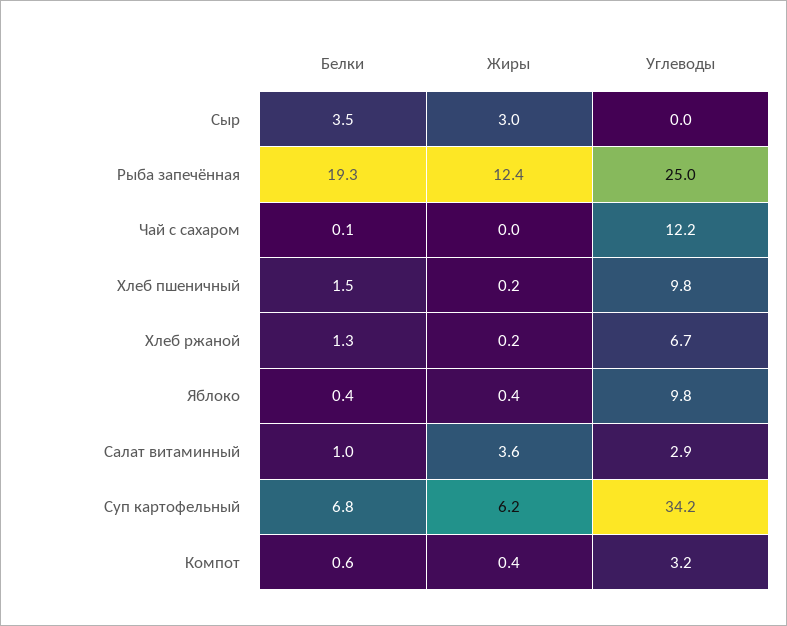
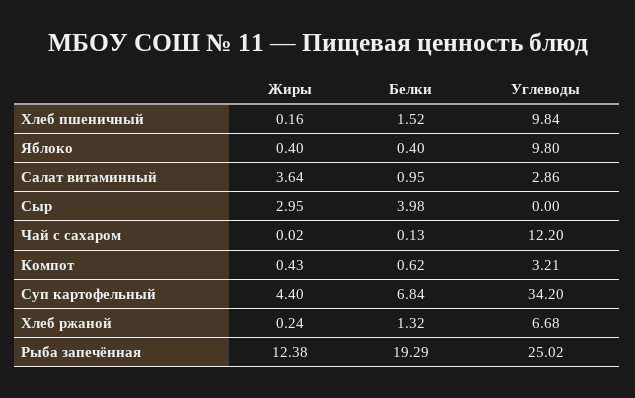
  {
    "Белки": {
-     "Сыр": 3.5,
+     "Сыр": 3.98,
      "Рыба запечённая": 19.29,
      "Чай с сахаром": 0.13,
      "Хлеб пшеничный": 1.52,
      "Хлеб ржаной": 1.32,
      "Яблоко": 0.4,
      "Салат витаминный": 0.95,
      "Суп картофельный": 6.84,
      "Компот": 0.62
    },
    "Жиры": {
      "Сыр": 2.95,
      "Рыба запечённая": 12.38,
      "Чай с сахаром": 0.02,
      "Хлеб пшеничный": 0.16,
      "Хлеб ржаной": 0.24,
      "Яблоко": 0.4,
      "Салат витаминный": 3.64,
-     "Суп картофельный": 6.2,
+     "Суп картофельный": 4.4,
      "Компот": 0.43
    },
    "Углеводы": {
      "Сыр": 0,
      "Рыба запечённая": 25.02,
      "Чай с сахаром": 12.2,
      "Хлеб пшеничный": 9.84,
      "Хлеб ржаной": 6.68,
      "Яблоко": 9.8,
      "Салат витаминный": 2.86,
      "Суп картофельный": 34.2,
      "Компот": 3.21
    }
  }

